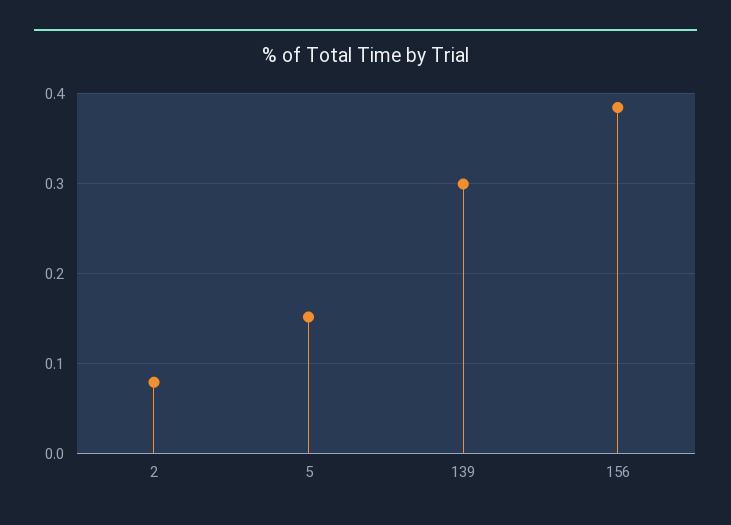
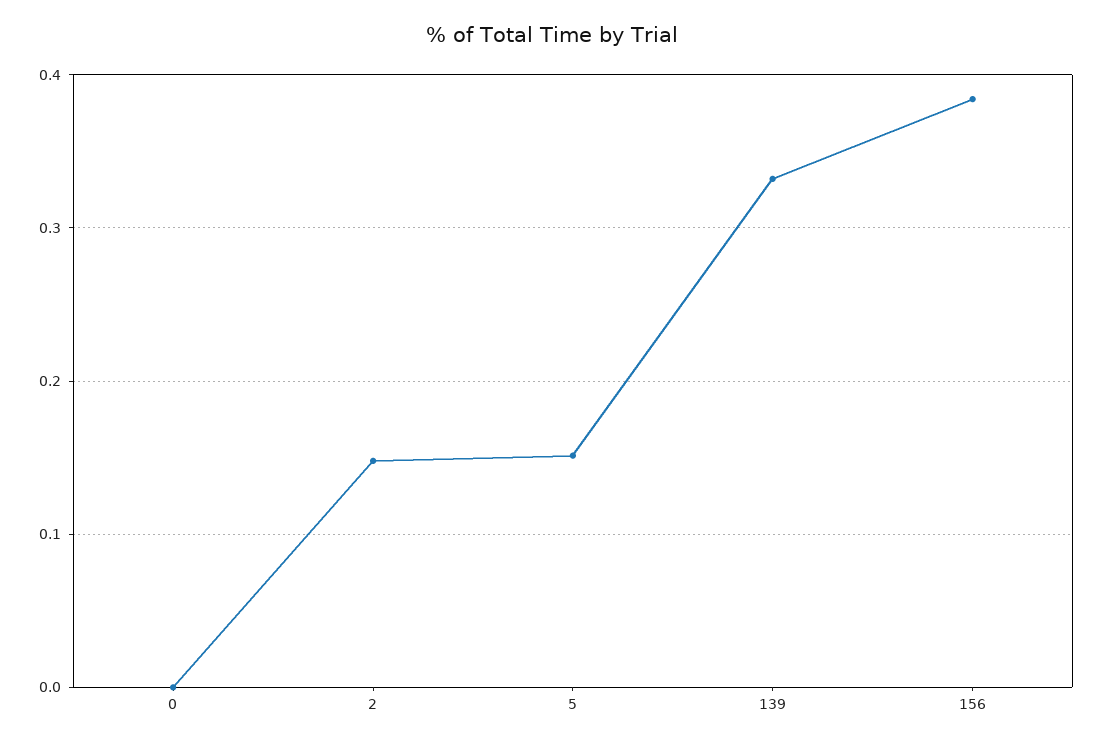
  {
-   "2": 0.08,
+   "2": 0.15,
    "5": 0.15,
-   "139": 0.3,
+   "139": 0.33,
-   "156": 0.38
+   "156": 0.38,
+   "0": 0
  }

